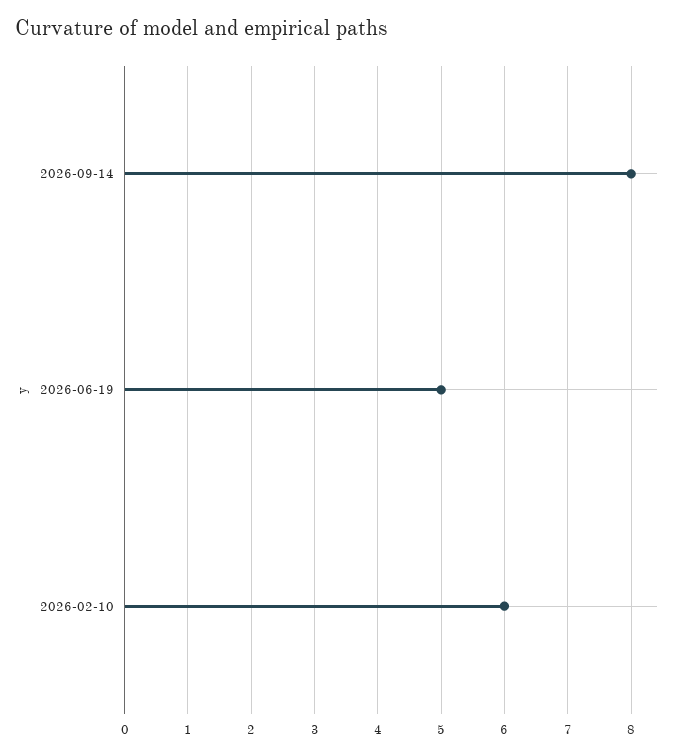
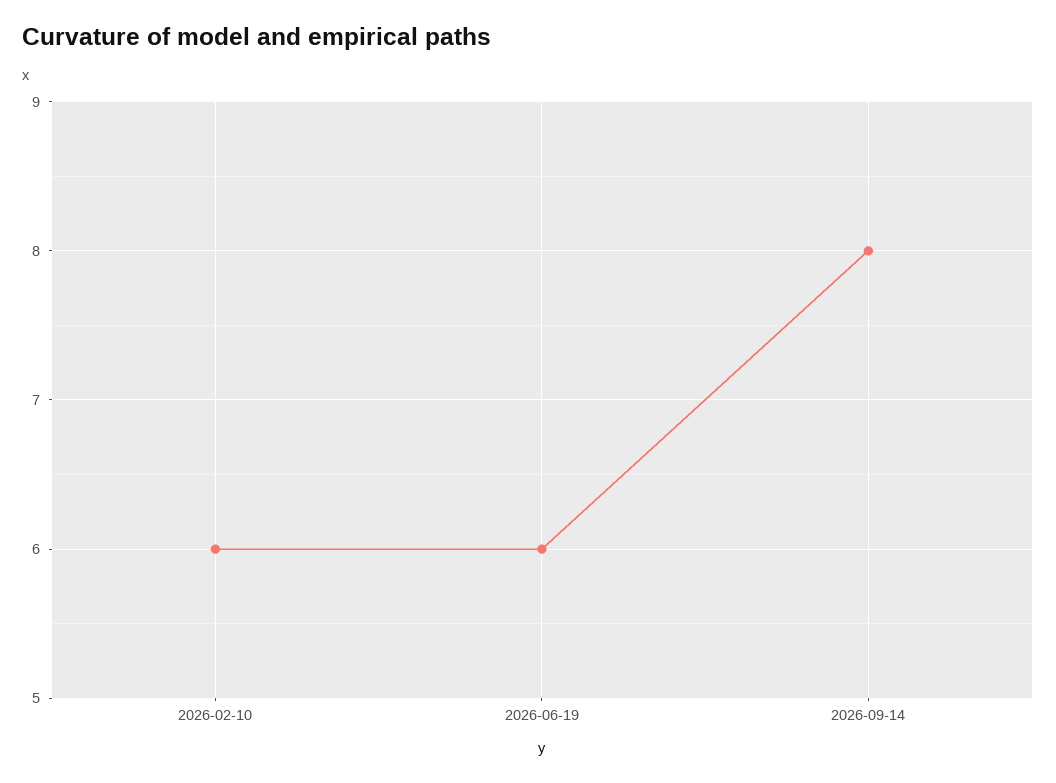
  {
    "2026-09-14": 8,
-   "2026-06-19": 5,
+   "2026-06-19": 6,
    "2026-02-10": 6
  }

